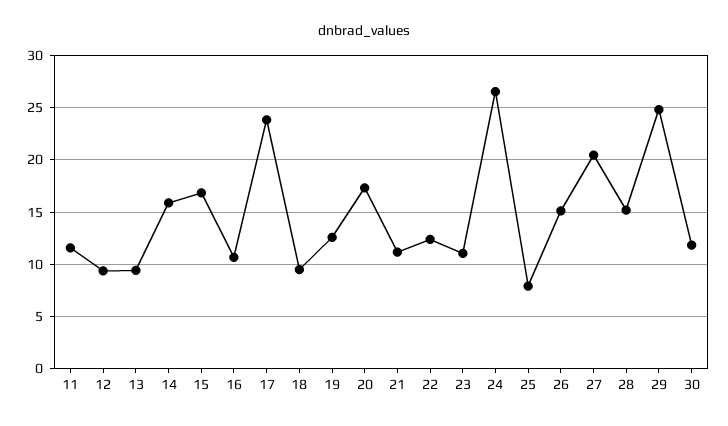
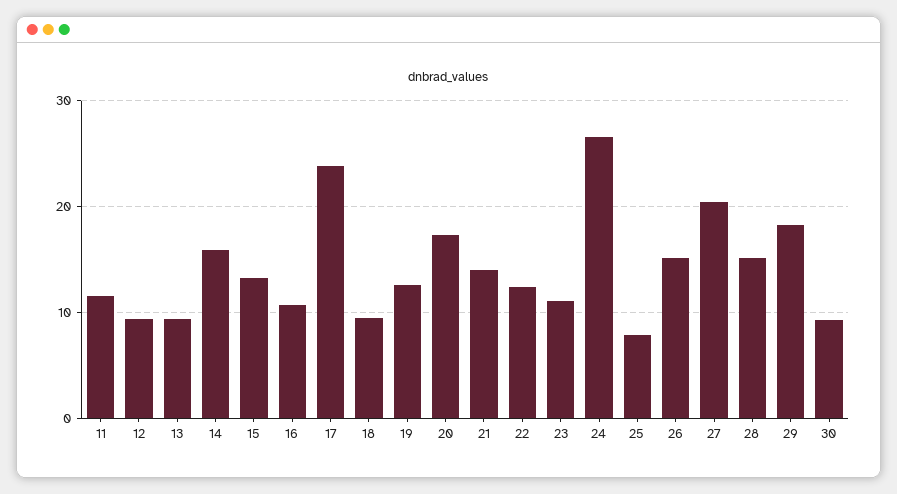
  {
    "11": 12,
    "12": 9,
    "13": 9,
    "14": 16,
-   "15": 17,
+   "15": 13,
    "16": 11,
    "17": 24,
    "18": 9,
    "19": 13,
    "20": 17,
-   "21": 11,
+   "21": 14,
    "22": 12,
    "23": 11,
    "24": 27,
    "25": 8,
    "26": 15,
    "27": 20,
    "28": 15,
-   "29": 25,
+   "29": 18,
-   "30": 12
+   "30": 9
  }

